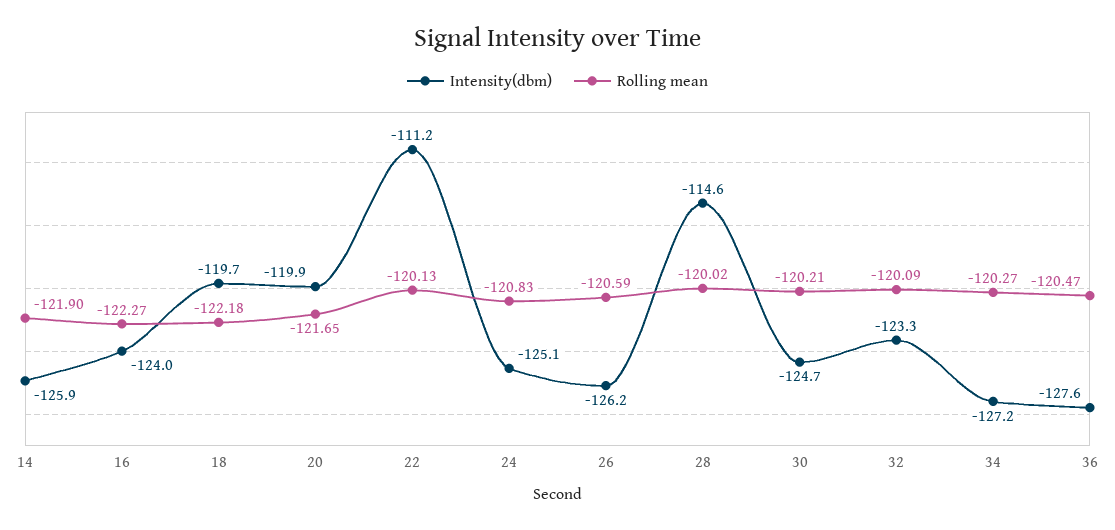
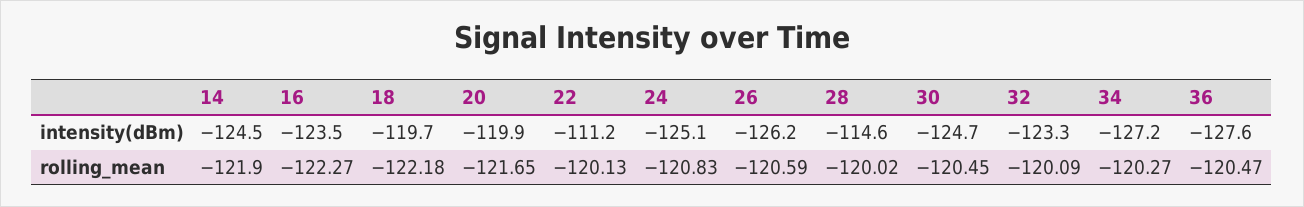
  {
    "Intensity(dbm)": {
-     "14": -125.9,
+     "14": -124.5,
-     "16": -124,
+     "16": -123.5,
      "18": -119.7,
      "20": -119.9,
      "22": -111.2,
      "24": -125.1,
      "26": -126.2,
      "28": -114.6,
      "30": -124.7,
      "32": -123.3,
      "34": -127.2,
      "36": -127.6
    },
    "Rolling mean": {
      "14": -121.9,
      "16": -122.27,
      "18": -122.18,
      "20": -121.65,
      "22": -120.13,
      "24": -120.83,
      "26": -120.59,
      "28": -120.02,
-     "30": -120.21,
+     "30": -120.45,
      "32": -120.09,
      "34": -120.27,
      "36": -120.47
    }
  }

